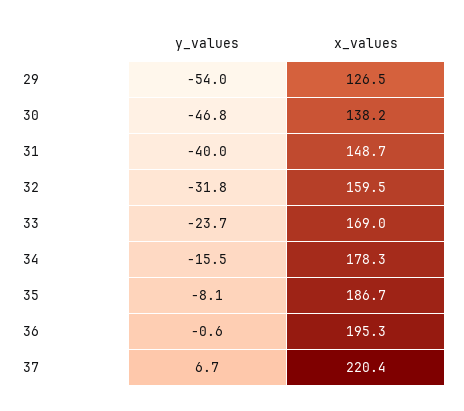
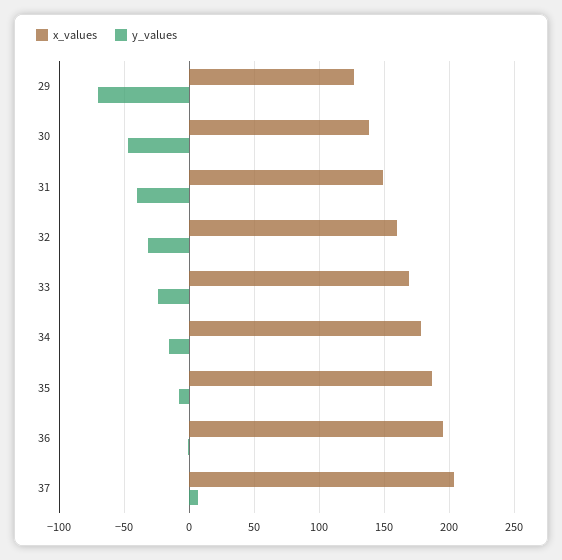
  {
    "y_values": {
-     "29": -54,
+     "29": -70,
      "30": -46.8,
      "31": -40,
      "32": -31.8,
      "33": -23.7,
      "34": -15.5,
      "35": -8.1,
      "36": -0.6,
      "37": 6.7
    },
    "x_values": {
      "29": 126.5,
      "30": 138.2,
      "31": 148.7,
      "32": 159.5,
      "33": 169,
      "34": 178.3,
      "35": 186.7,
      "36": 195.3,
-     "37": 220.4
+     "37": 205
    }
  }

